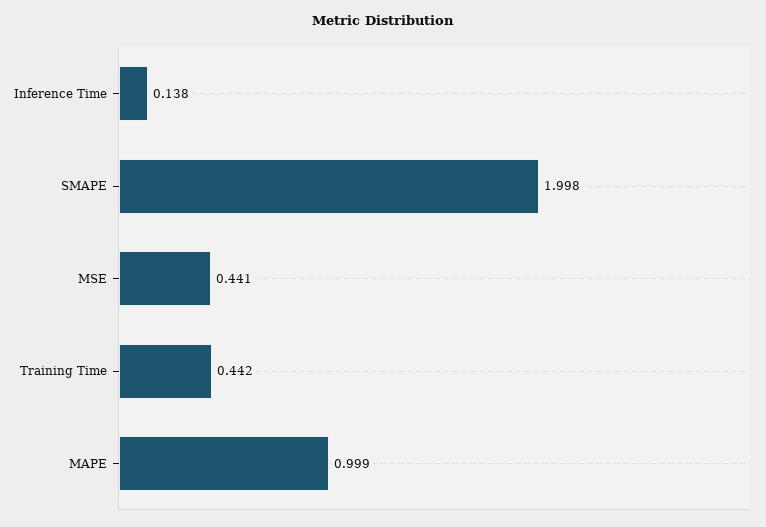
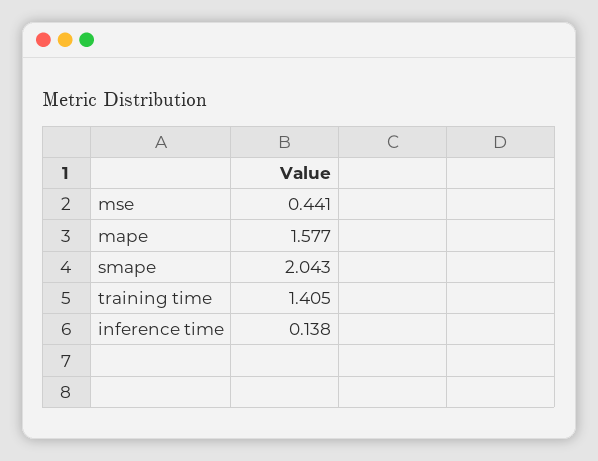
  {
    "Inference Time": 0.138,
-   "SMAPE": 1.998,
+   "SMAPE": 2.043,
    "MSE": 0.441,
-   "Training Time": 0.442,
+   "Training Time": 1.405,
-   "MAPE": 0.999
+   "MAPE": 1.577
  }

